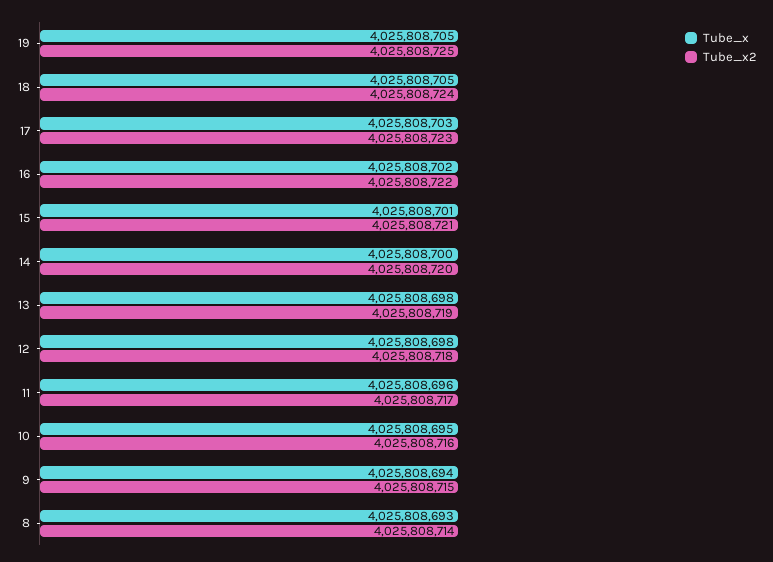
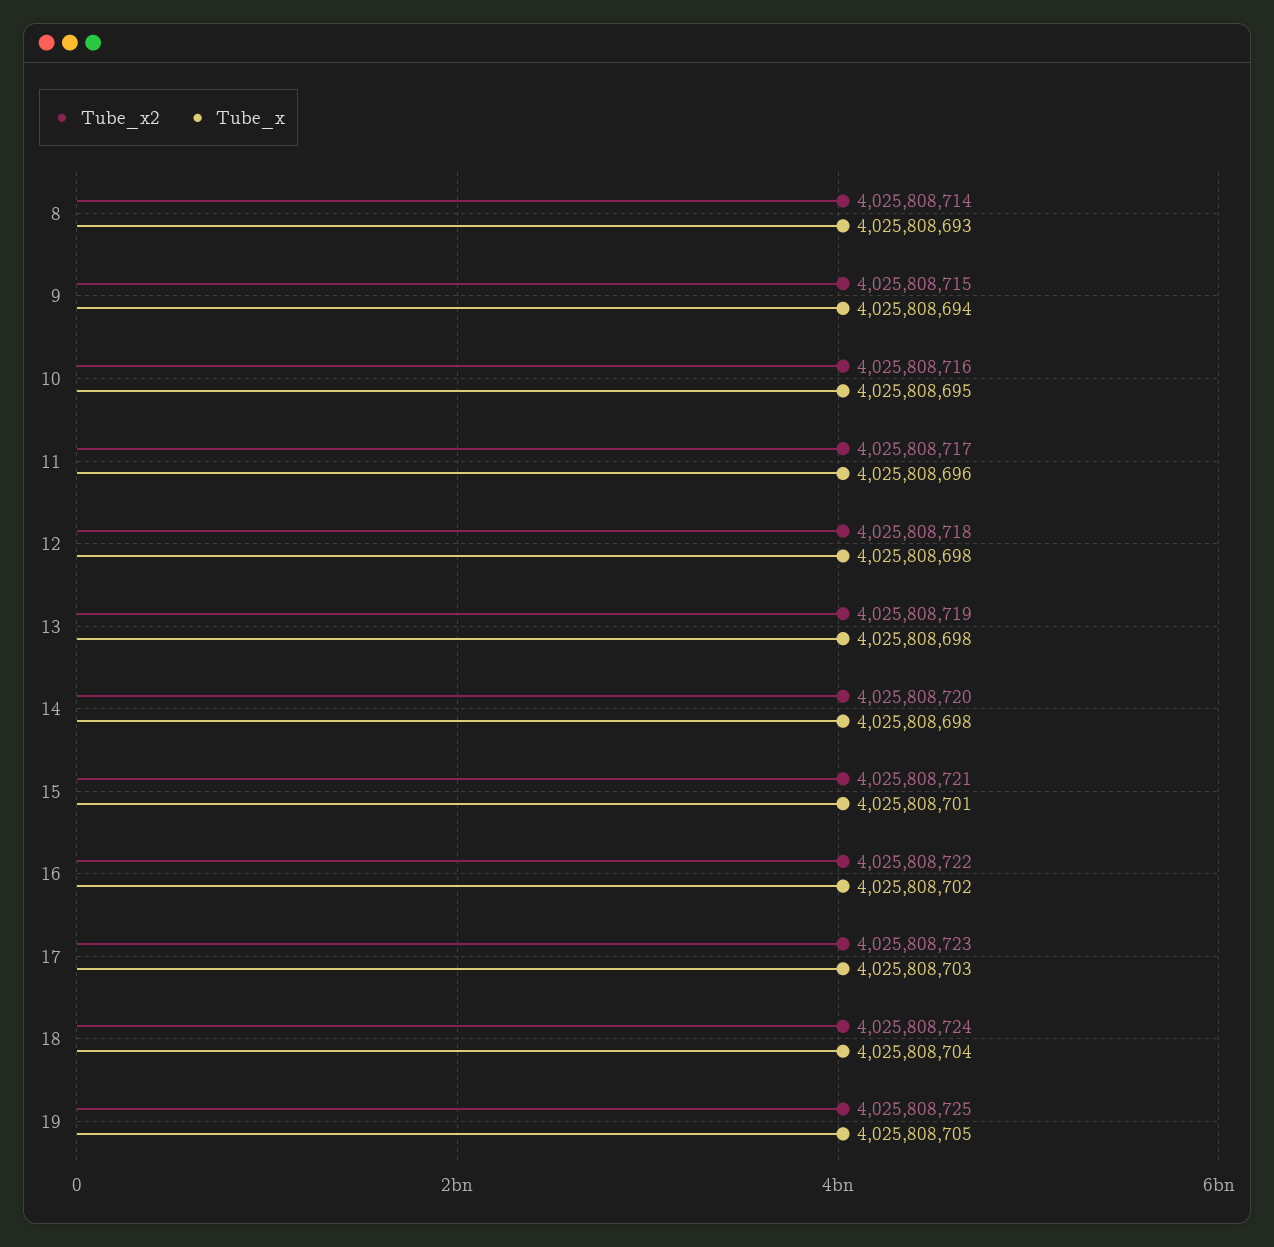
  {
    "Tube_x": {
      "19": 4025808705,
-     "18": 4025808705,
+     "18": 4025808704,
      "17": 4025808703,
      "16": 4025808702,
      "15": 4025808701,
-     "14": 4025808700,
+     "14": 4025808698,
      "13": 4025808698,
      "12": 4025808698,
      "11": 4025808696,
      "10": 4025808695,
      "9": 4025808694,
      "8": 4025808693
    },
    "Tube_x2": {
      "19": 4025808725,
      "18": 4025808724,
      "17": 4025808723,
      "16": 4025808722,
      "15": 4025808721,
      "14": 4025808720,
      "13": 4025808719,
      "12": 4025808718,
      "11": 4025808717,
      "10": 4025808716,
      "9": 4025808715,
      "8": 4025808714
    }
  }

